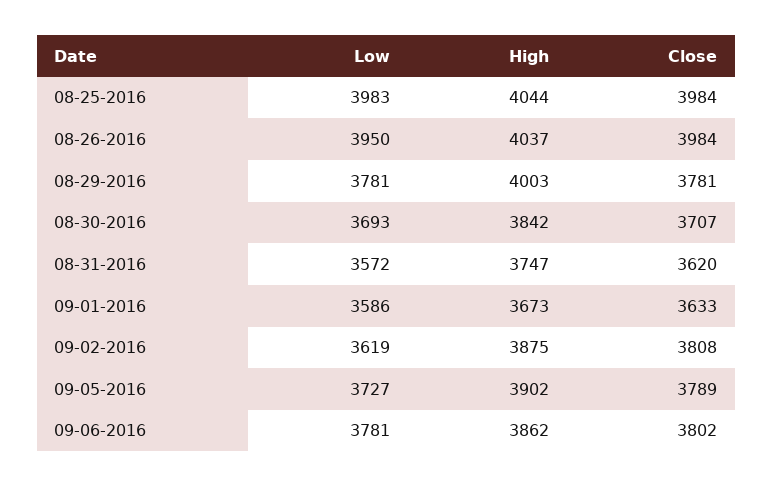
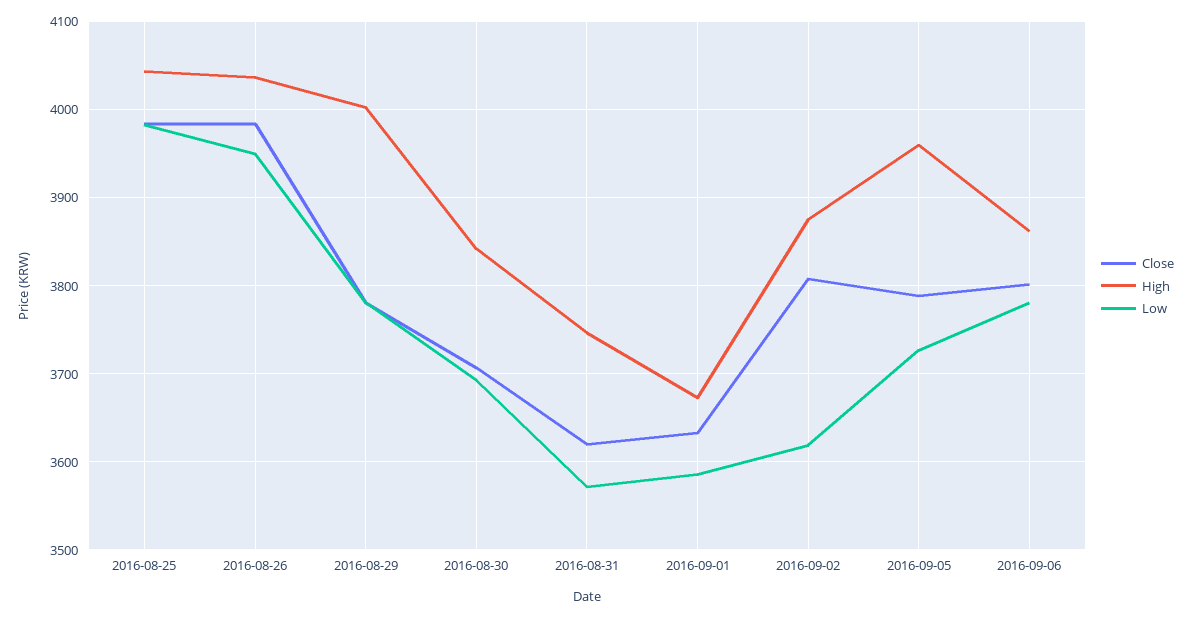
  {
    "Low": {
      "08-25-2016": 3983,
      "08-26-2016": 3950,
      "08-29-2016": 3781,
      "08-30-2016": 3693,
      "08-31-2016": 3572,
      "09-01-2016": 3586,
      "09-02-2016": 3619,
      "09-05-2016": 3727,
      "09-06-2016": 3781
    },
    "High": {
      "08-25-2016": 4044,
      "08-26-2016": 4037,
      "08-29-2016": 4003,
      "08-30-2016": 3842,
      "08-31-2016": 3747,
      "09-01-2016": 3673,
      "09-02-2016": 3875,
-     "09-05-2016": 3902,
+     "09-05-2016": 3960,
      "09-06-2016": 3862
    },
    "Close": {
      "08-25-2016": 3984,
      "08-26-2016": 3984,
      "08-29-2016": 3781,
      "08-30-2016": 3707,
      "08-31-2016": 3620,
      "09-01-2016": 3633,
      "09-02-2016": 3808,
      "09-05-2016": 3789,
      "09-06-2016": 3802
    }
  }

